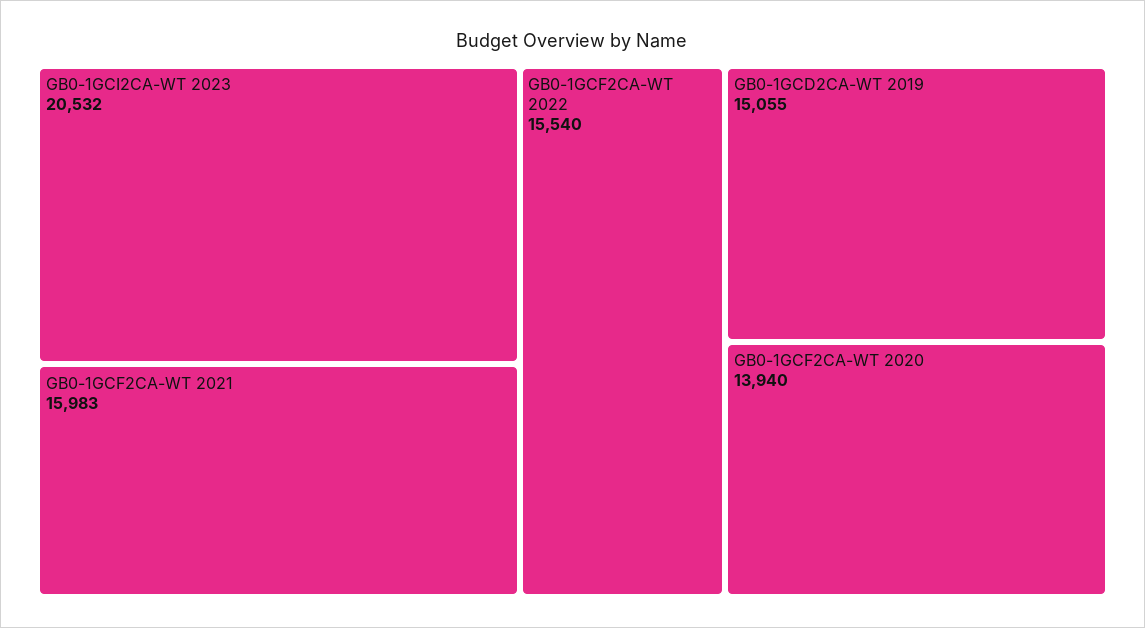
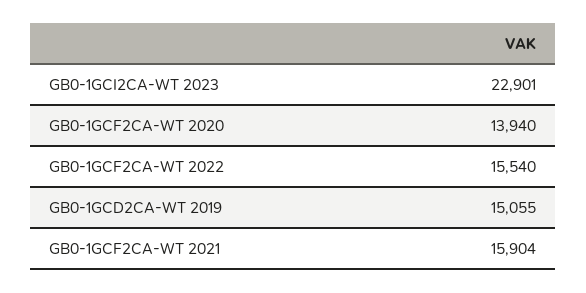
  {
-   "GB0-1GCI2CA-WT 2023": 20532,
+   "GB0-1GCI2CA-WT 2023": 22901,
-   "GB0-1GCF2CA-WT 2021": 15983,
+   "GB0-1GCF2CA-WT 2021": 15904,
    "GB0-1GCF2CA-WT 2022": 15540,
    "GB0-1GCD2CA-WT 2019": 15055,
    "GB0-1GCF2CA-WT 2020": 13940
  }

